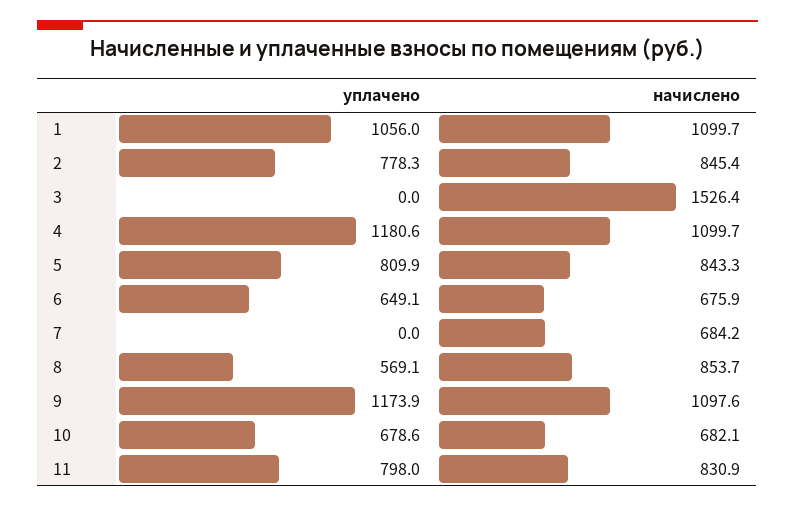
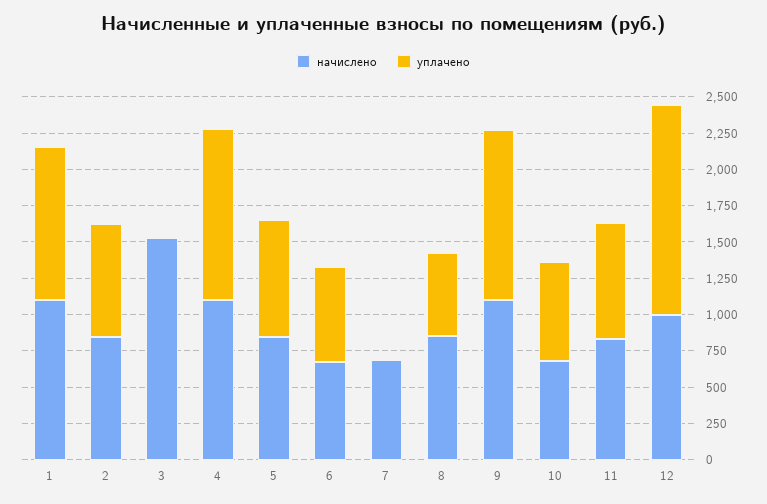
  {
    "уплачено": {
      "1": 1056,
      "2": 778.3,
      "3": 0,
      "4": 1180.6,
      "5": 809.9,
      "6": 649.1,
      "7": 0,
      "8": 569.1,
      "9": 1173.9,
      "10": 678.6,
-     "11": 798
+     "11": 798,
+     "12": 1500
    },
    "начислено": {
      "1": 1099.7,
      "2": 845.4,
      "3": 1526.4,
      "4": 1099.7,
      "5": 843.3,
      "6": 675.9,
      "7": 684.2,
      "8": 853.7,
      "9": 1097.6,
      "10": 682.1,
-     "11": 830.9
+     "11": 830.9,
+     "12": 1000
    }
  }

